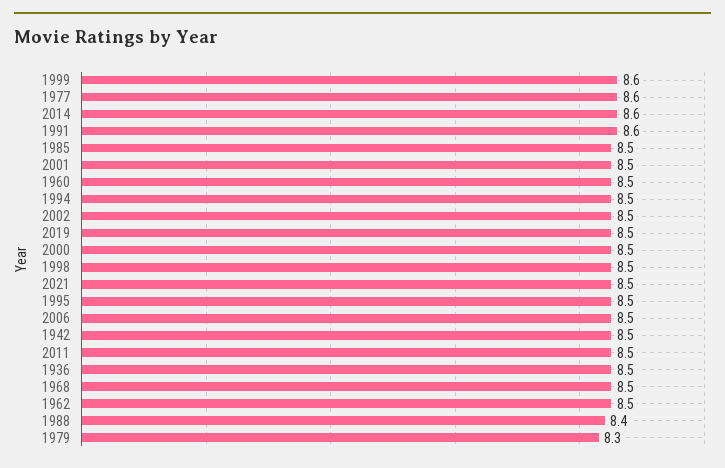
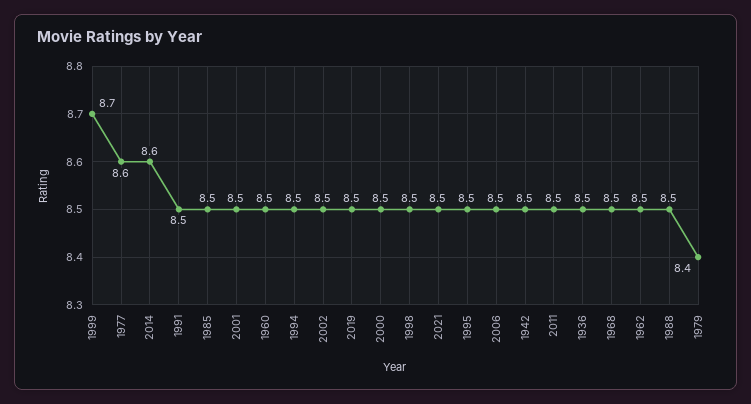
  {
-   "1999": 8.6,
+   "1999": 8.7,
    "1977": 8.6,
    "2014": 8.6,
-   "1991": 8.6,
+   "1991": 8.5,
    "1985": 8.5,
    "2001": 8.5,
    "1960": 8.5,
    "1994": 8.5,
    "2002": 8.5,
    "2019": 8.5,
    "2000": 8.5,
    "1998": 8.5,
    "2021": 8.5,
    "1995": 8.5,
    "2006": 8.5,
    "1942": 8.5,
    "2011": 8.5,
    "1936": 8.5,
    "1968": 8.5,
    "1962": 8.5,
-   "1988": 8.4,
+   "1988": 8.5,
-   "1979": 8.3
+   "1979": 8.4
  }

